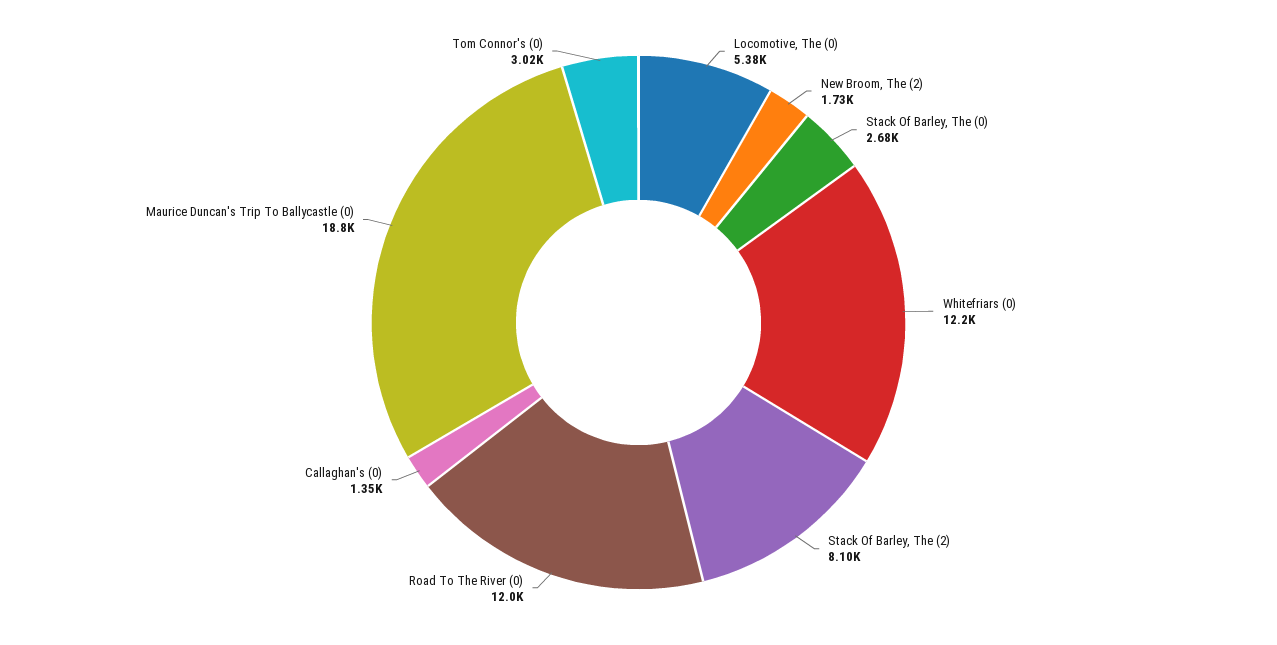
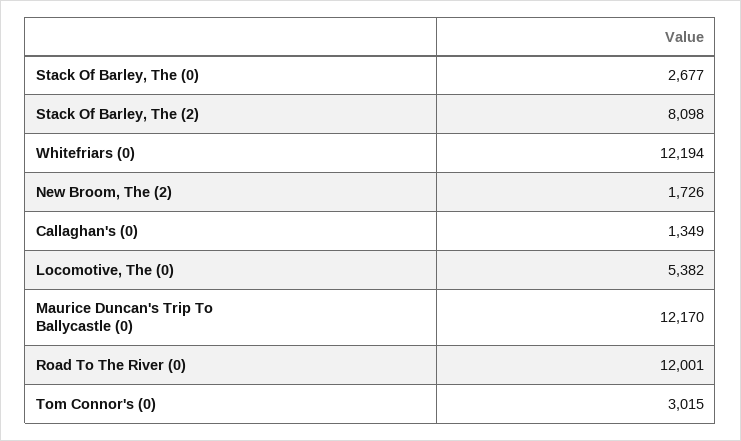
  {
    "Locomotive, The (0)": 5382,
    "New Broom, The (2)": 1726,
    "Stack Of Barley, The (0)": 2677,
    "Whitefriars (0)": 12194,
    "Stack Of Barley, The (2)": 8098,
    "Road To The River (0)": 12001,
    "Callaghan's (0)": 1349,
-   "Maurice Duncan's Trip To Ballycastle (0)": 18800,
+   "Maurice Duncan's Trip To Ballycastle (0)": 12170,
    "Tom Connor's (0)": 3015
  }

